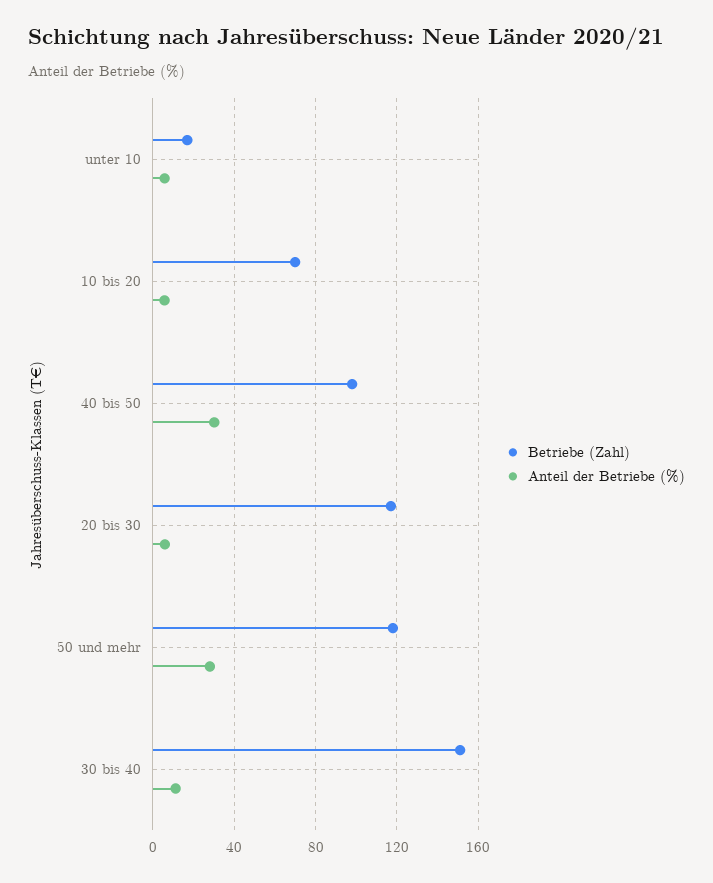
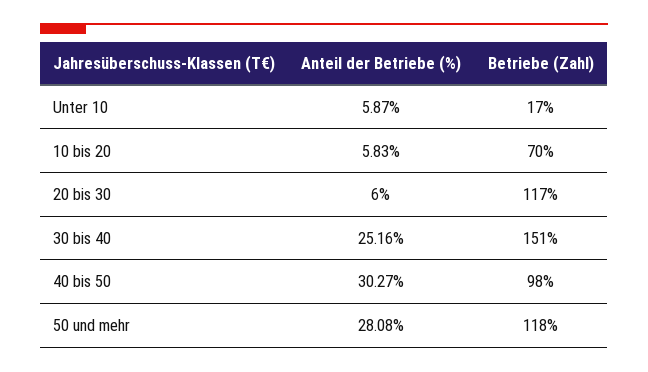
  {
    "Betriebe (Zahl)": {
      "unter 10": 17,
      "10 bis 20": 70,
      "40 bis 50": 98,
      "20 bis 30": 117,
      "50 und mehr": 118,
      "30 bis 40": 151
    },
    "Anteil der Betriebe (%)": {
      "unter 10": 5.87,
      "10 bis 20": 5.83,
      "40 bis 50": 30.27,
      "20 bis 30": 6,
      "50 und mehr": 28.08,
-     "30 bis 40": 10
+     "30 bis 40": 25.16
    }
  }

